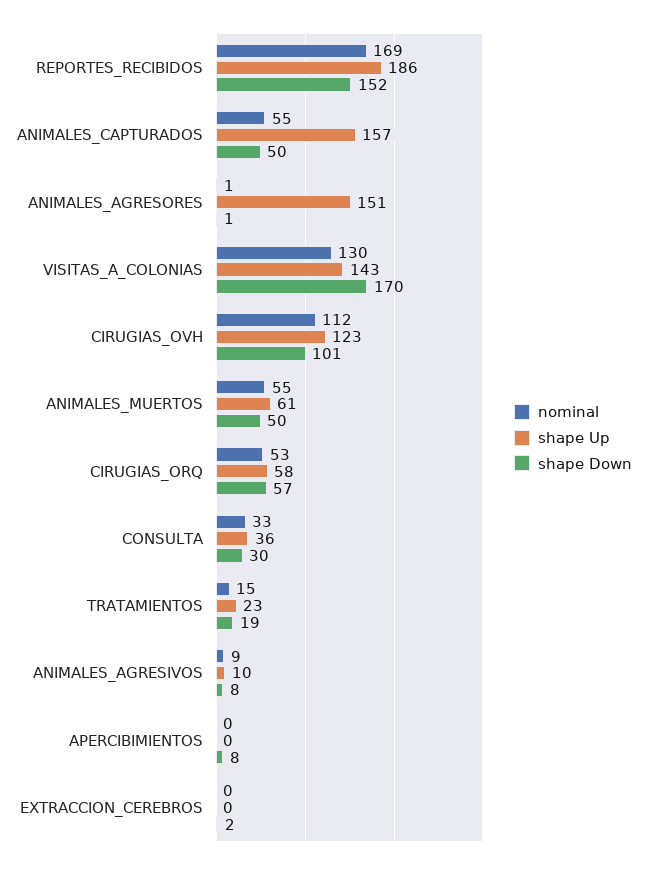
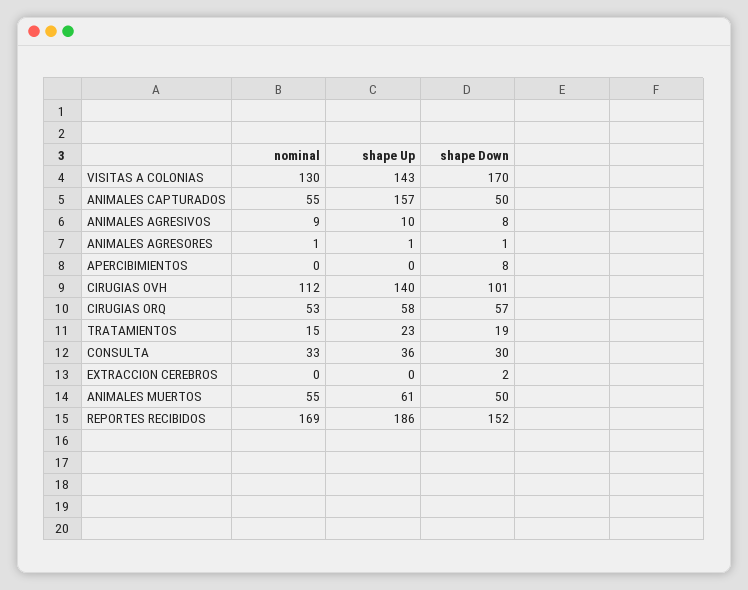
  {
    "nominal": {
      "REPORTES_RECIBIDOS": 169,
      "ANIMALES_CAPTURADOS": 55,
      "ANIMALES_AGRESORES": 1,
      "VISITAS_A_COLONIAS": 130,
      "CIRUGIAS_OVH": 112,
      "ANIMALES_MUERTOS": 55,
      "CIRUGIAS_ORQ": 53,
      "CONSULTA": 33,
      "TRATAMIENTOS": 15,
      "ANIMALES_AGRESIVOS": 9,
      "APERCIBIMIENTOS": 0,
      "EXTRACCION_CEREBROS": 0
    },
    "shape Up": {
      "REPORTES_RECIBIDOS": 186,
      "ANIMALES_CAPTURADOS": 157,
-     "ANIMALES_AGRESORES": 151,
+     "ANIMALES_AGRESORES": 1,
      "VISITAS_A_COLONIAS": 143,
-     "CIRUGIAS_OVH": 123,
+     "CIRUGIAS_OVH": 140,
      "ANIMALES_MUERTOS": 61,
      "CIRUGIAS_ORQ": 58,
      "CONSULTA": 36,
      "TRATAMIENTOS": 23,
      "ANIMALES_AGRESIVOS": 10,
      "APERCIBIMIENTOS": 0,
      "EXTRACCION_CEREBROS": 0
    },
    "shape Down": {
      "REPORTES_RECIBIDOS": 152,
      "ANIMALES_CAPTURADOS": 50,
      "ANIMALES_AGRESORES": 1,
      "VISITAS_A_COLONIAS": 170,
      "CIRUGIAS_OVH": 101,
      "ANIMALES_MUERTOS": 50,
      "CIRUGIAS_ORQ": 57,
      "CONSULTA": 30,
      "TRATAMIENTOS": 19,
      "ANIMALES_AGRESIVOS": 8,
      "APERCIBIMIENTOS": 8,
      "EXTRACCION_CEREBROS": 2
    }
  }

